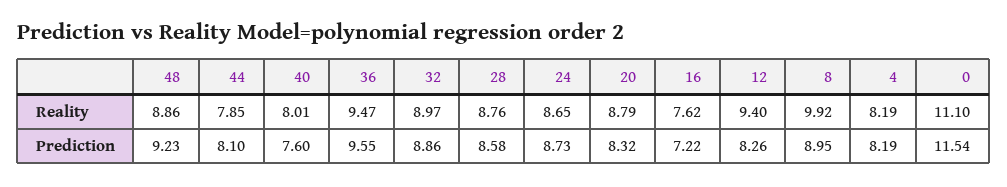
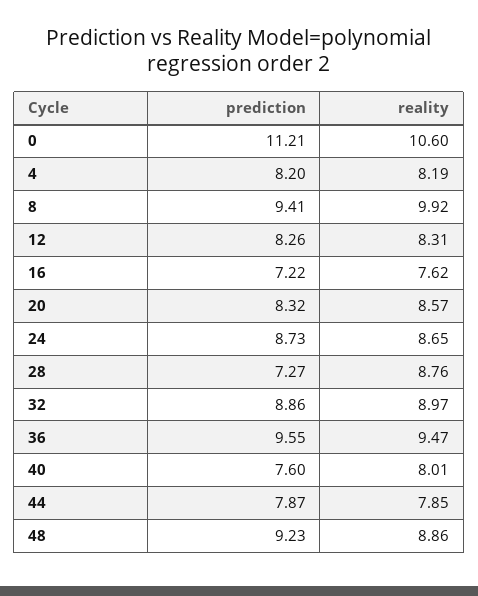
  {
    "48": {
      "Reality": 8.86,
      "Prediction": 9.23
    },
    "44": {
      "Reality": 7.85,
-     "Prediction": 8.1
+     "Prediction": 7.87
    },
    "40": {
      "Reality": 8.01,
      "Prediction": 7.6
    },
    "36": {
      "Reality": 9.47,
      "Prediction": 9.55
    },
    "32": {
      "Reality": 8.97,
      "Prediction": 8.86
    },
    "28": {
      "Reality": 8.76,
-     "Prediction": 8.58
+     "Prediction": 7.27
    },
    "24": {
      "Reality": 8.65,
      "Prediction": 8.73
    },
    "20": {
-     "Reality": 8.79,
+     "Reality": 8.57,
      "Prediction": 8.32
    },
    "16": {
      "Reality": 7.62,
      "Prediction": 7.22
    },
    "12": {
-     "Reality": 9.4,
+     "Reality": 8.31,
      "Prediction": 8.26
    },
    "8": {
      "Reality": 9.92,
-     "Prediction": 8.95
+     "Prediction": 9.41
    },
    "4": {
      "Reality": 8.19,
-     "Prediction": 8.19
+     "Prediction": 8.2
    },
    "0": {
-     "Reality": 11.1,
+     "Reality": 10.6,
-     "Prediction": 11.54
+     "Prediction": 11.21
    }
  }

